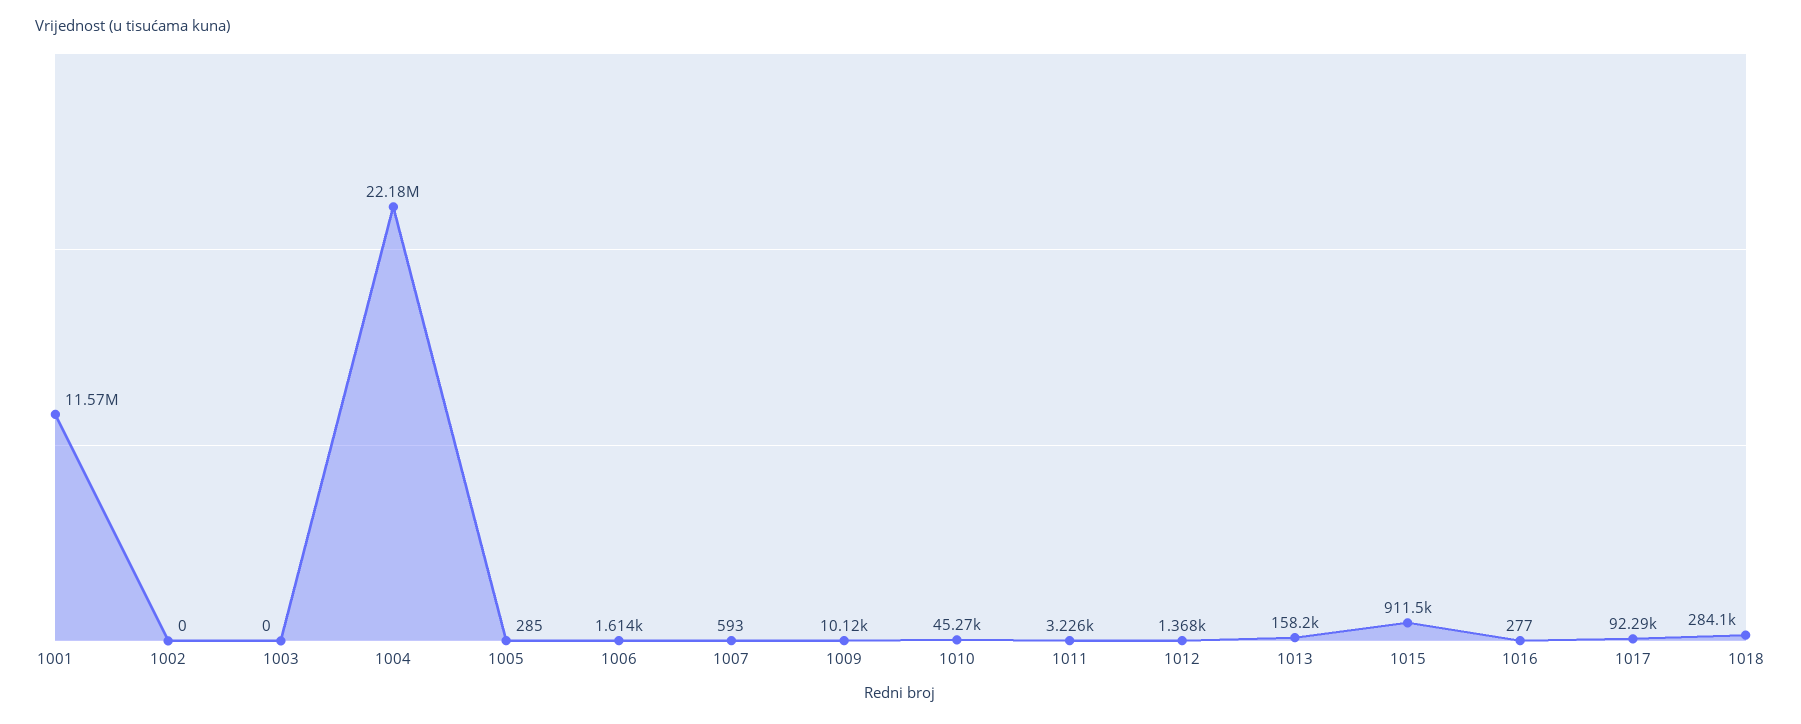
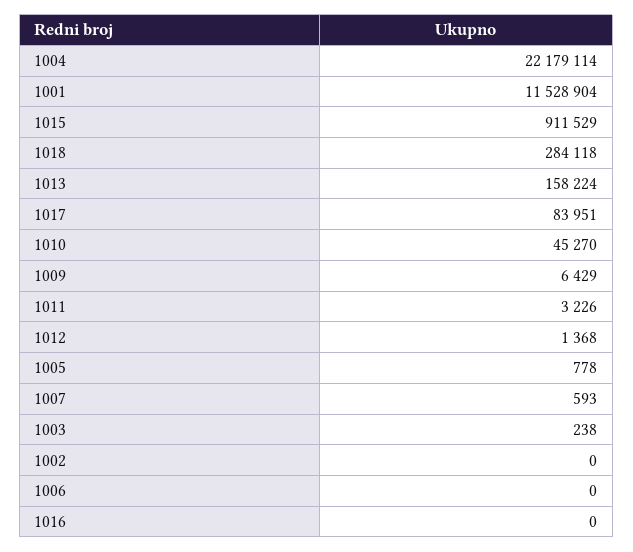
  {
-   "1001": 11570000,
+   "1001": 11528904,
    "1002": 0,
-   "1003": 0,
+   "1003": 238,
    "1004": 22179114,
-   "1005": 285,
+   "1005": 778,
-   "1006": 1614,
+   "1006": 0,
    "1007": 593,
-   "1009": 10120,
+   "1009": 6429,
    "1010": 45270,
    "1011": 3226,
    "1012": 1368,
    "1013": 158224,
    "1015": 911529,
-   "1016": 277,
+   "1016": 0,
-   "1017": 92290,
+   "1017": 83951,
    "1018": 284118
  }

